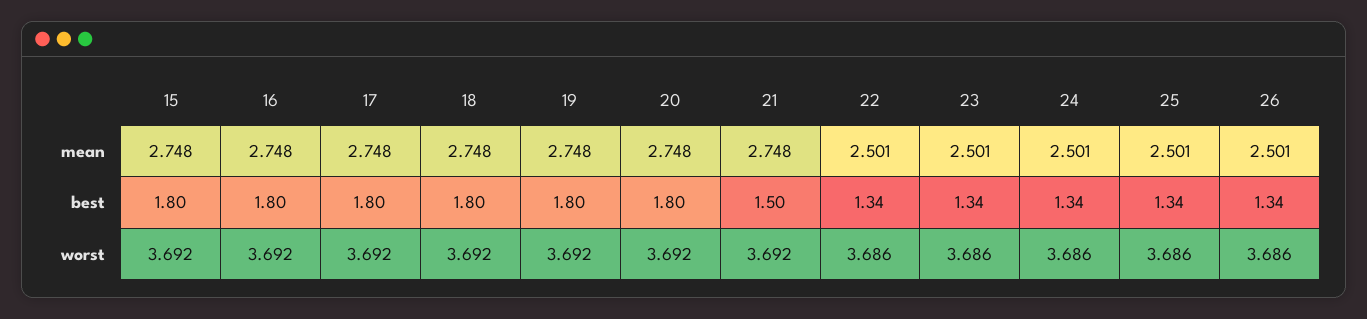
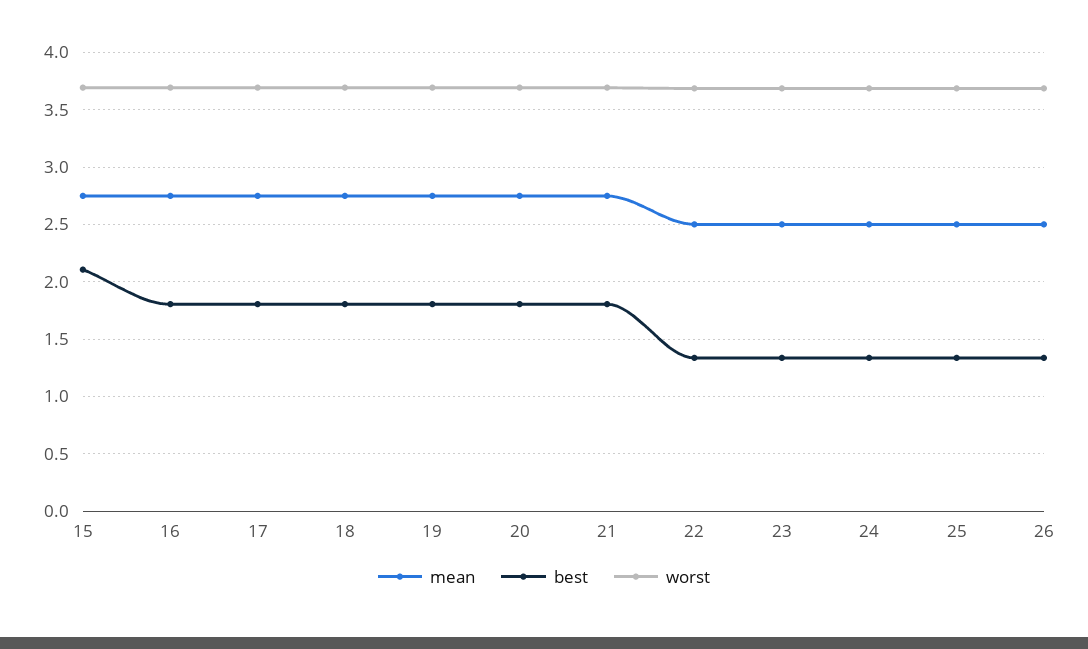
  {
    "mean": {
      "15": 2.748,
      "16": 2.748,
      "17": 2.748,
      "18": 2.748,
      "19": 2.748,
      "20": 2.748,
      "21": 2.748,
      "22": 2.501,
      "23": 2.501,
      "24": 2.501,
      "25": 2.501,
      "26": 2.501
    },
    "best": {
-     "15": 1.8,
+     "15": 2.1,
      "16": 1.8,
      "17": 1.8,
      "18": 1.8,
      "19": 1.8,
      "20": 1.8,
-     "21": 1.5,
+     "21": 1.8,
      "22": 1.34,
      "23": 1.34,
      "24": 1.34,
      "25": 1.34,
      "26": 1.34
    },
    "worst": {
      "15": 3.692,
      "16": 3.692,
      "17": 3.692,
      "18": 3.692,
      "19": 3.692,
      "20": 3.692,
      "21": 3.692,
      "22": 3.686,
      "23": 3.686,
      "24": 3.686,
      "25": 3.686,
      "26": 3.686
    }
  }

